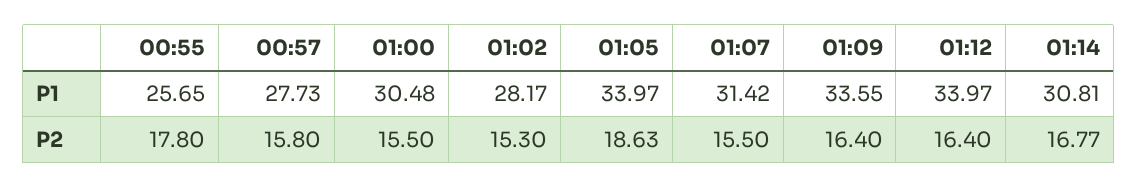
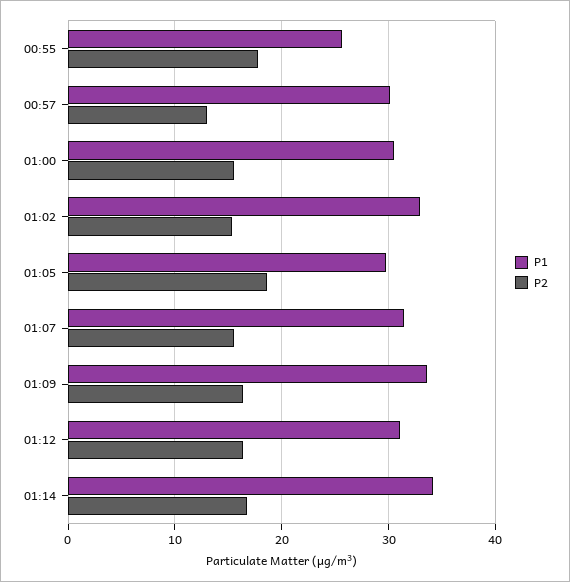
  {
    "P1": {
      "00:55": 25.65,
-     "00:57": 27.73,
+     "00:57": 30,
      "01:00": 30.48,
-     "01:02": 28.17,
+     "01:02": 33,
-     "01:05": 33.97,
+     "01:05": 30,
      "01:07": 31.42,
      "01:09": 33.55,
-     "01:12": 33.97,
+     "01:12": 31,
-     "01:14": 30.81
+     "01:14": 34
    },
    "P2": {
      "00:55": 17.8,
-     "00:57": 15.8,
+     "00:57": 13,
      "01:00": 15.5,
      "01:02": 15.3,
      "01:05": 18.63,
      "01:07": 15.5,
      "01:09": 16.4,
      "01:12": 16.4,
      "01:14": 16.77
    }
  }

